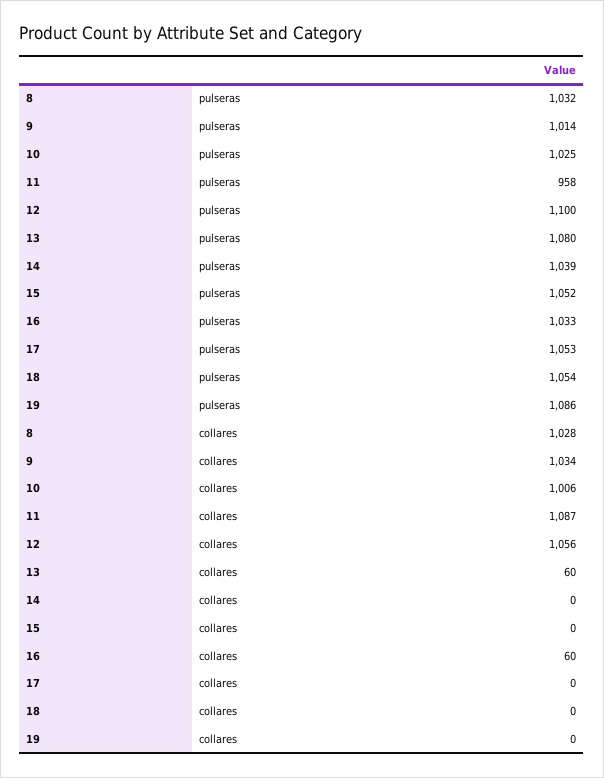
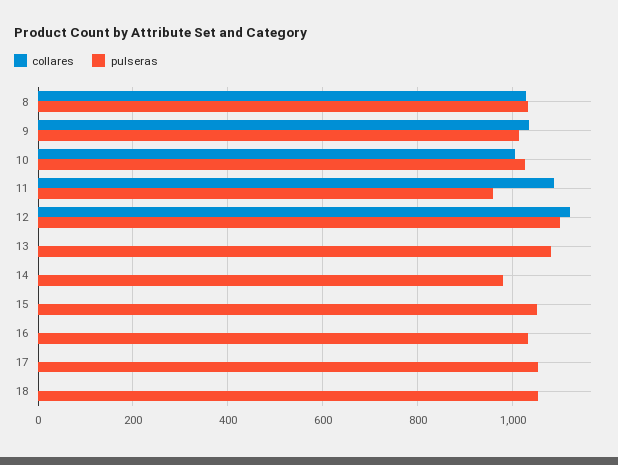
  {
    "pulseras": {
      "8": 1032,
      "9": 1014,
      "10": 1025,
      "11": 958,
      "12": 1100,
      "13": 1080,
-     "14": 1039,
+     "14": 980,
      "15": 1052,
      "16": 1033,
      "17": 1053,
-     "18": 1054,
+     "18": 1054
-     "19": 1086
    },
    "collares": {
      "8": 1028,
      "9": 1034,
      "10": 1006,
      "11": 1087,
-     "12": 1056,
+     "12": 1120,
-     "13": 60,
+     "13": 0,
      "14": 0,
      "15": 0,
-     "16": 60,
+     "16": 0,
      "17": 0,
-     "18": 0,
+     "18": 0
-     "19": 0
    }
  }

